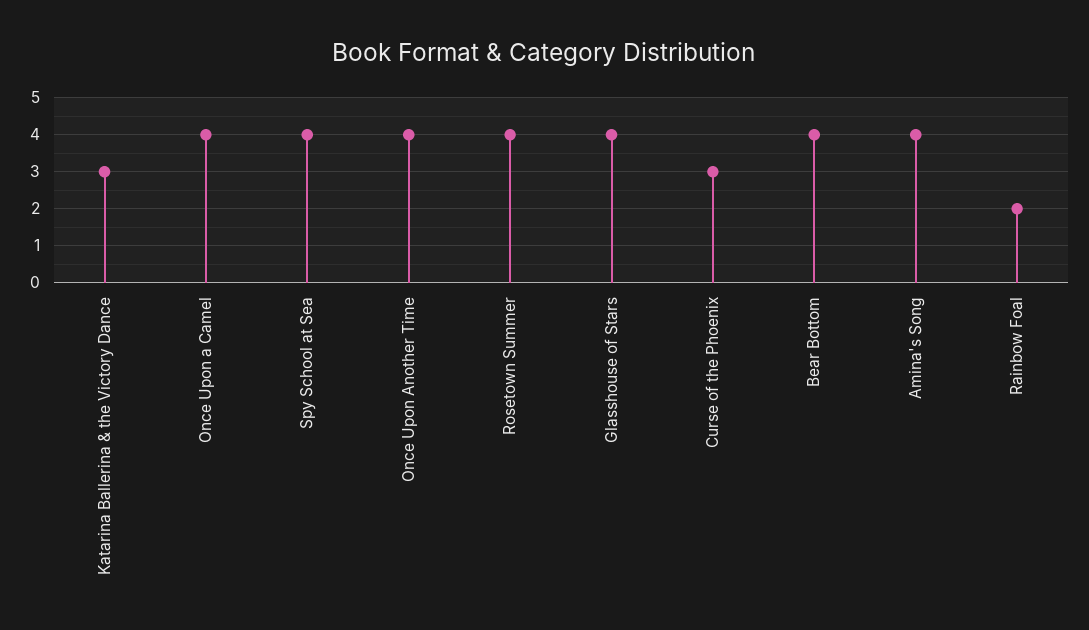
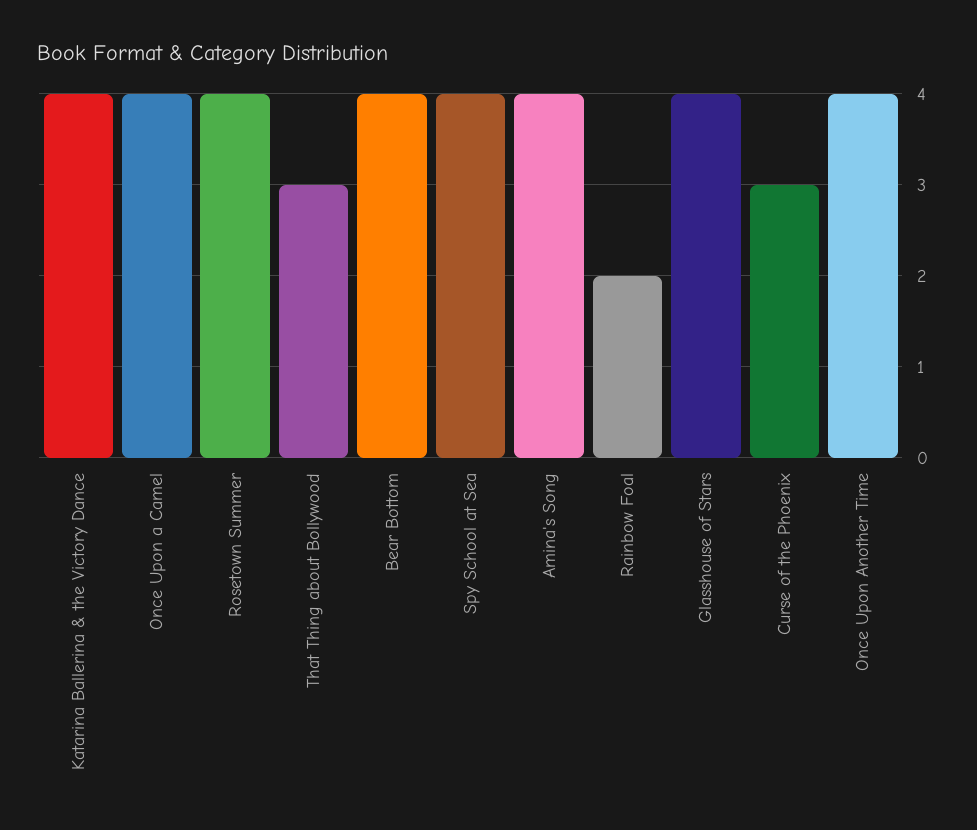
  {
-   "Katarina Ballerina & the Victory Dance": 3,
+   "Katarina Ballerina & the Victory Dance": 4,
    "Once Upon a Camel": 4,
    "Spy School at Sea": 4,
    "Once Upon Another Time": 4,
    "Rosetown Summer": 4,
    "Glasshouse of Stars": 4,
    "Curse of the Phoenix": 3,
    "Bear Bottom": 4,
    "Amina's Song": 4,
-   "Rainbow Foal": 2
+   "Rainbow Foal": 2,
+   "That Thing about Bollywood": 3
  }

